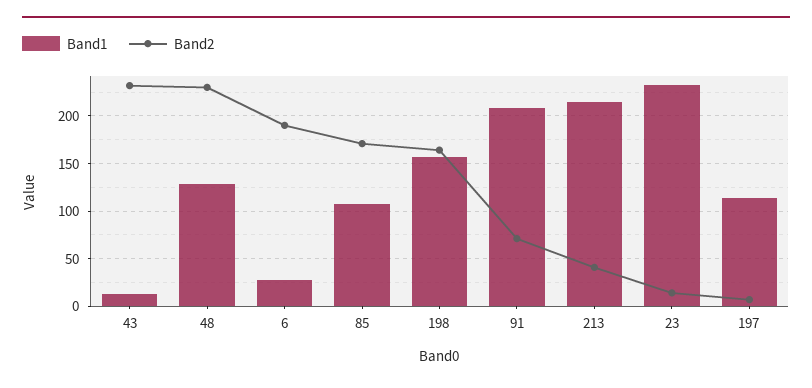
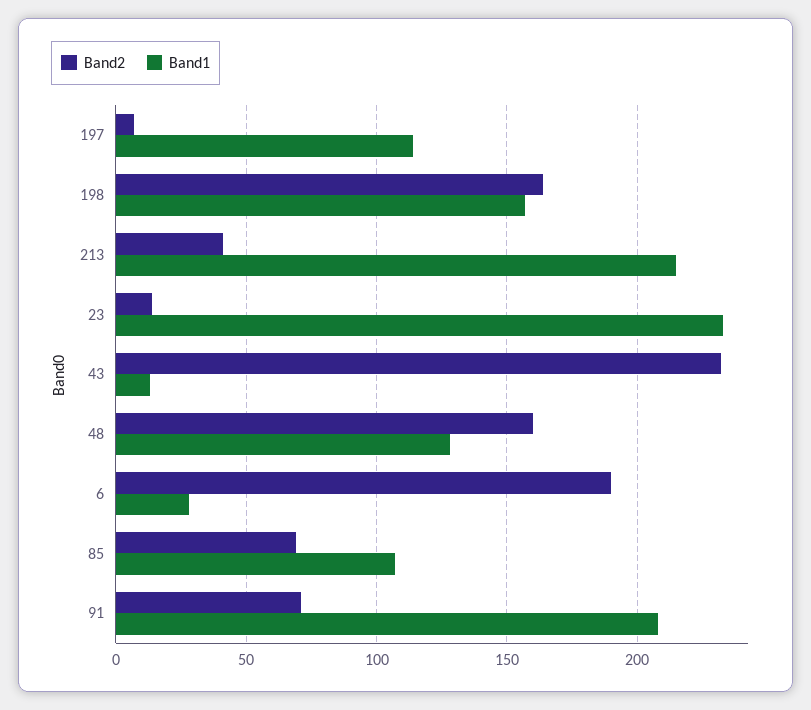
  {
    "Band1": {
      "43": 15,
      "48": 130,
      "6": 30,
      "85": 105,
      "198": 155,
      "91": 210,
      "213": 215,
      "23": 235,
      "197": 115
    },
    "Band2": {
      "43": 230,
-     "48": 230,
+     "48": 160,
      "6": 190,
-     "85": 170,
+     "85": 70,
      "198": 165,
      "91": 70,
      "213": 40,
      "23": 15,
      "197": 5
    }
  }

